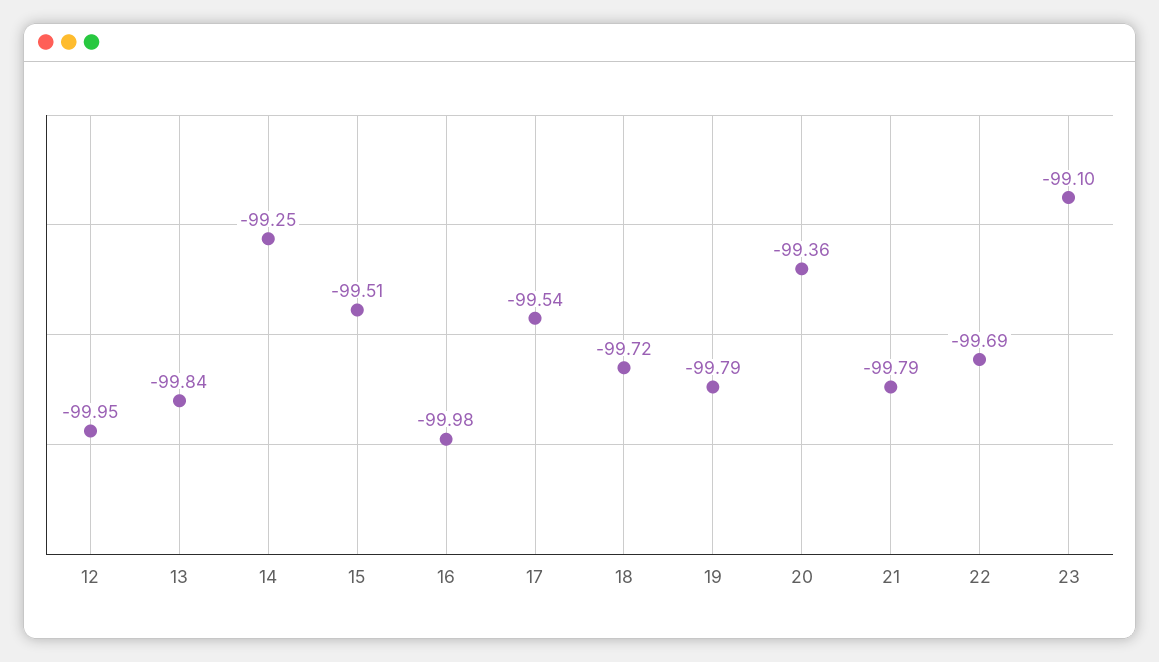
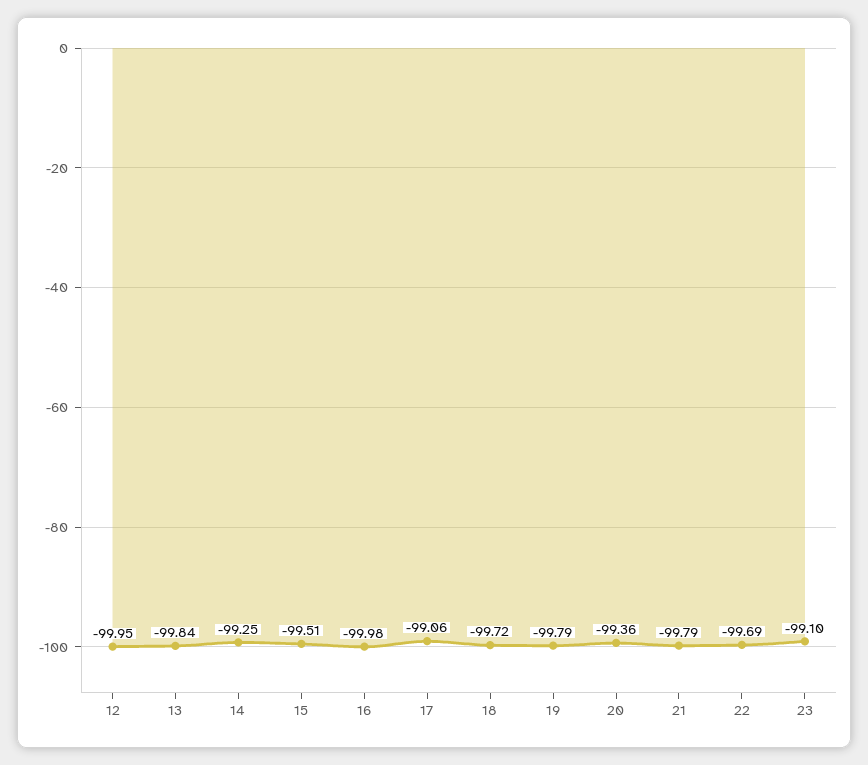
  {
    "12": -99.95,
    "13": -99.84,
    "14": -99.25,
    "15": -99.51,
    "16": -99.98,
-   "17": -99.54,
+   "17": -99.06,
    "18": -99.72,
    "19": -99.79,
    "20": -99.36,
    "21": -99.79,
    "22": -99.69,
    "23": -99.1
  }

